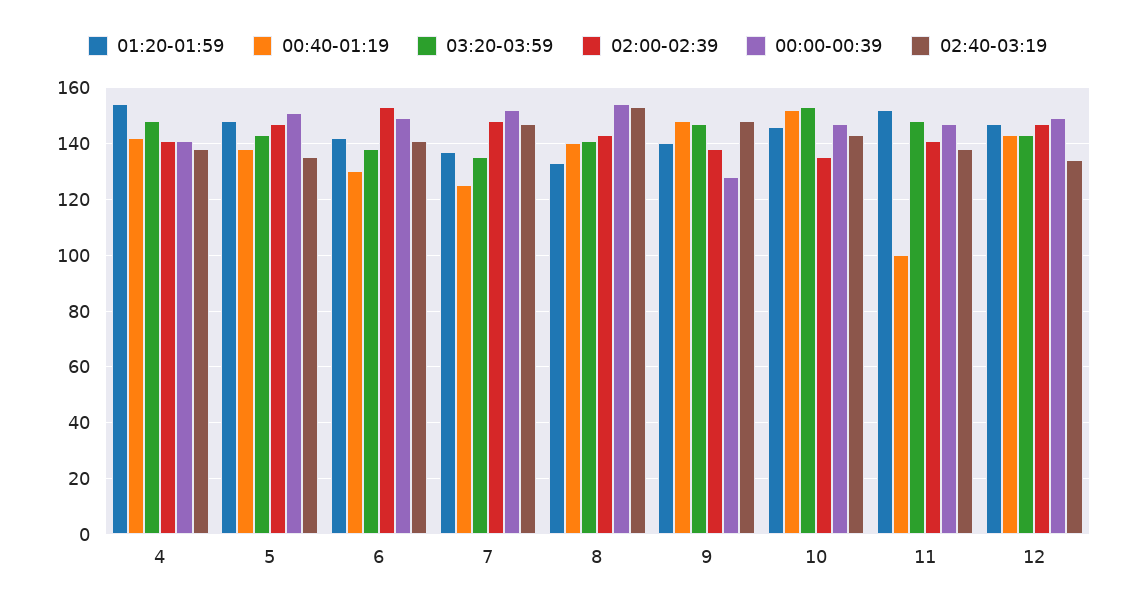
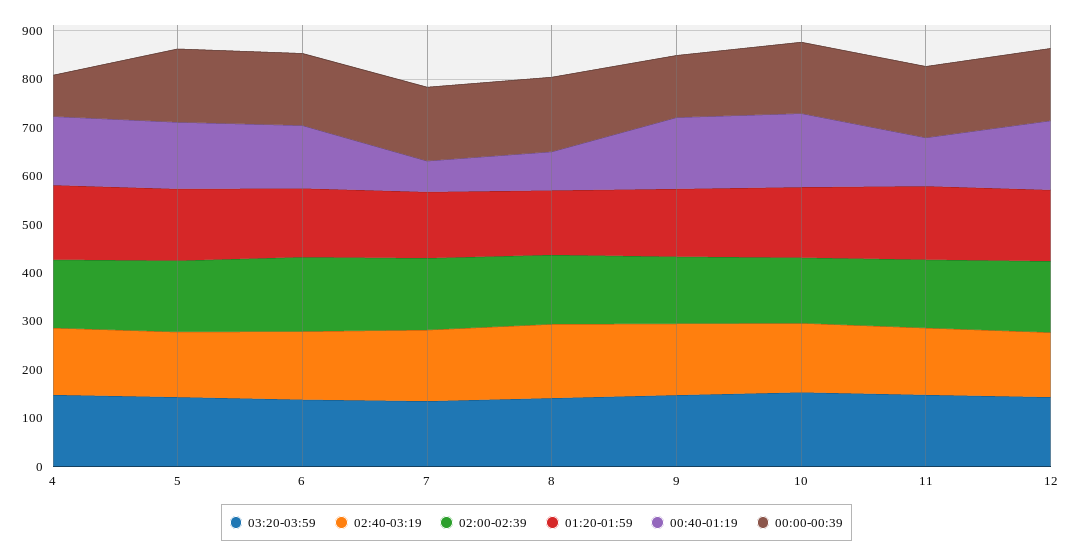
  {
    "01:20-01:59": {
      "4": 155,
      "5": 150,
      "6": 140,
      "7": 135,
      "8": 135,
      "9": 140,
      "10": 145,
      "11": 150,
      "12": 145
    },
    "00:40-01:19": {
      "4": 140,
      "5": 140,
      "6": 130,
-     "7": 125,
+     "7": 60,
-     "8": 140,
+     "8": 80,
      "9": 150,
      "10": 150,
      "11": 100,
      "12": 145
    },
    "03:20-03:59": {
      "4": 150,
      "5": 145,
      "6": 140,
      "7": 135,
      "8": 140,
      "9": 145,
      "10": 155,
      "11": 150,
      "12": 145
    },
    "02:00-02:39": {
      "4": 140,
      "5": 145,
      "6": 155,
      "7": 150,
      "8": 145,
      "9": 140,
      "10": 135,
      "11": 140,
      "12": 145
    },
    "00:00-00:39": {
-     "4": 140,
+     "4": 80,
      "5": 150,
      "6": 150,
      "7": 150,
      "8": 155,
      "9": 130,
      "10": 145,
      "11": 145,
      "12": 150
    },
    "02:40-03:19": {
      "4": 140,
      "5": 135,
      "6": 140,
      "7": 145,
      "8": 155,
      "9": 150,
      "10": 145,
      "11": 140,
      "12": 135
    }
  }

